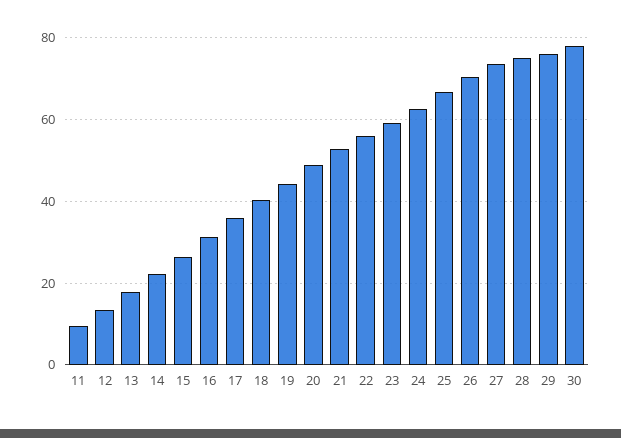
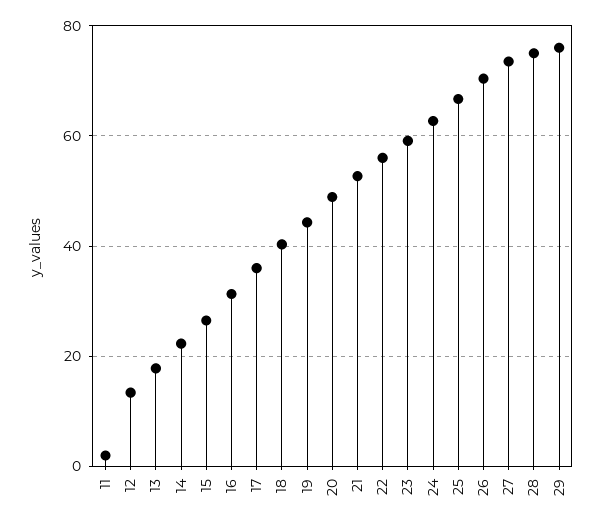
  {
-   "11": 10,
+   "11": 2,
    "12": 14,
    "13": 18,
    "14": 22,
    "15": 26,
    "16": 32,
    "17": 36,
    "18": 40,
    "19": 44,
    "20": 48,
    "21": 52,
    "22": 56,
    "23": 60,
    "24": 62,
    "25": 66,
    "26": 70,
    "27": 74,
    "28": 76,
-   "29": 76,
+   "29": 76
-   "30": 78
  }

